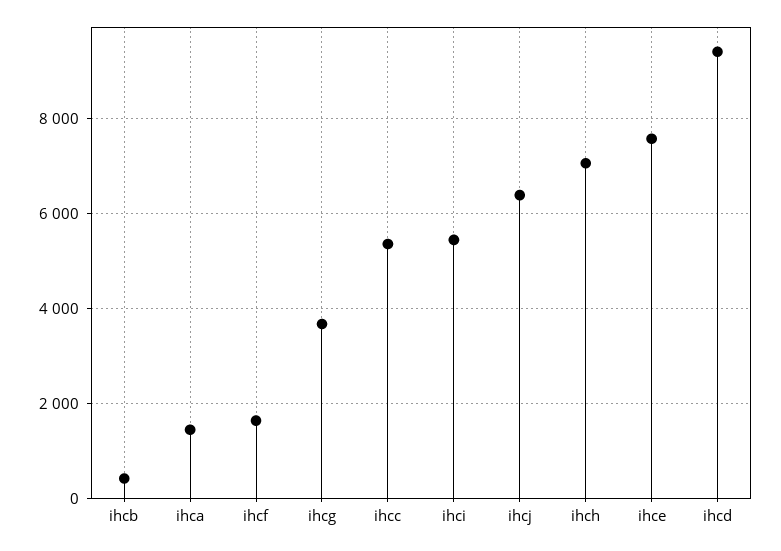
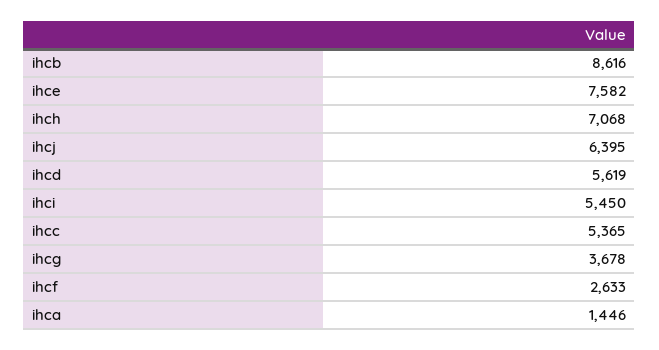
  {
-   "ihcb": 400,
+   "ihcb": 8616,
    "ihca": 1446,
-   "ihcf": 1600,
+   "ihcf": 2633,
    "ihcg": 3678,
    "ihcc": 5365,
    "ihci": 5450,
    "ihcj": 6395,
    "ihch": 7068,
    "ihce": 7582,
-   "ihcd": 9400
+   "ihcd": 5619
  }

